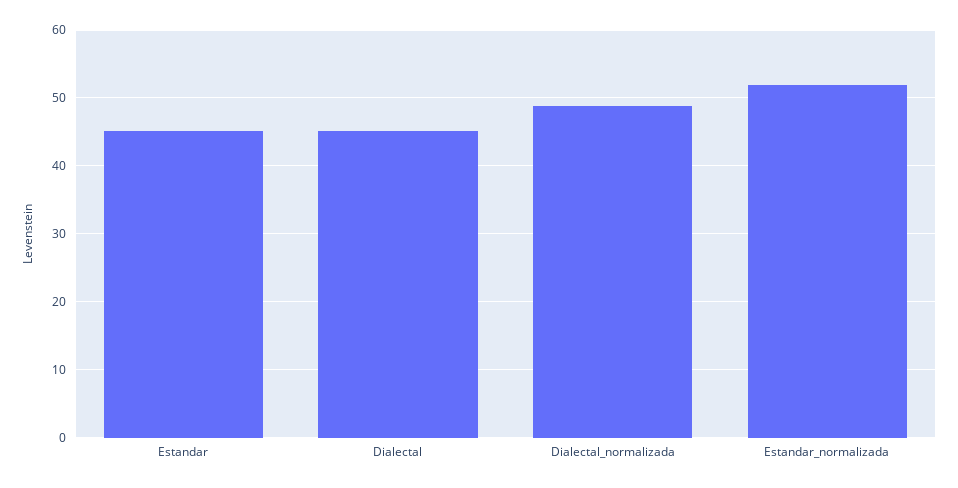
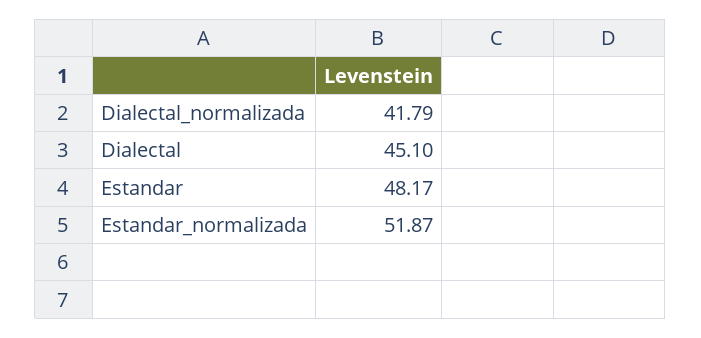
  {
-   "Estandar": 45,
+   "Estandar": 48.17,
    "Dialectal": 45.1,
-   "Dialectal_normalizada": 49,
+   "Dialectal_normalizada": 41.79,
    "Estandar_normalizada": 51.87
  }

